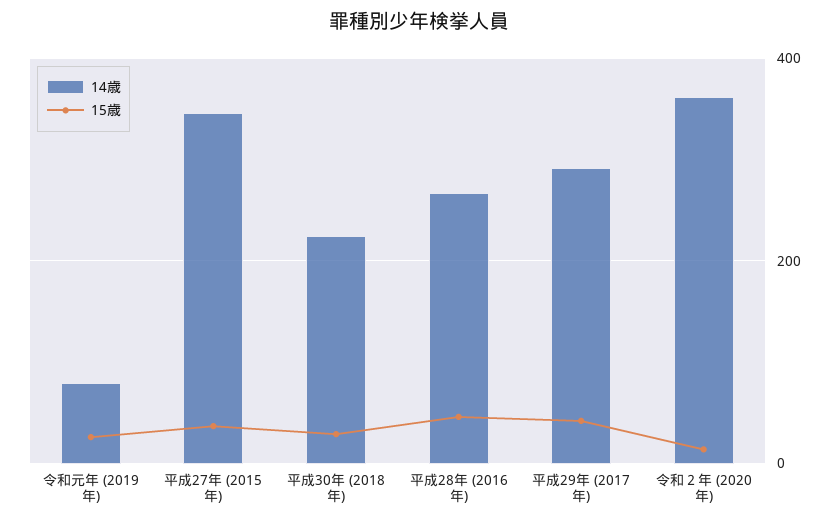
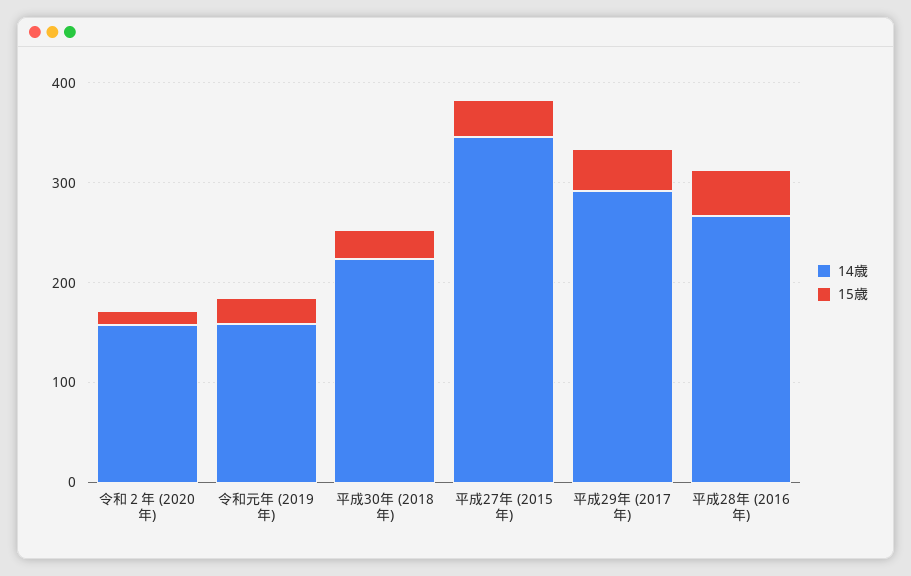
  {
    "14歳": {
-     "令和元年 (2019年)": 80,
+     "令和元年 (2019年)": 160,
      "平成27年 (2015年)": 340,
      "平成30年 (2018年)": 220,
      "平成28年 (2016年)": 260,
      "平成29年 (2017年)": 300,
-     "令和２年 (2020年)": 360
+     "令和２年 (2020年)": 160
    },
    "15歳": {
      "令和元年 (2019年)": 20,
      "平成27年 (2015年)": 40,
      "平成30年 (2018年)": 20,
      "平成28年 (2016年)": 40,
      "平成29年 (2017年)": 40,
      "令和２年 (2020年)": 20
    }
  }

